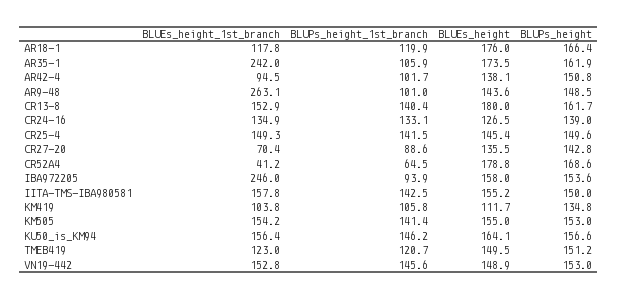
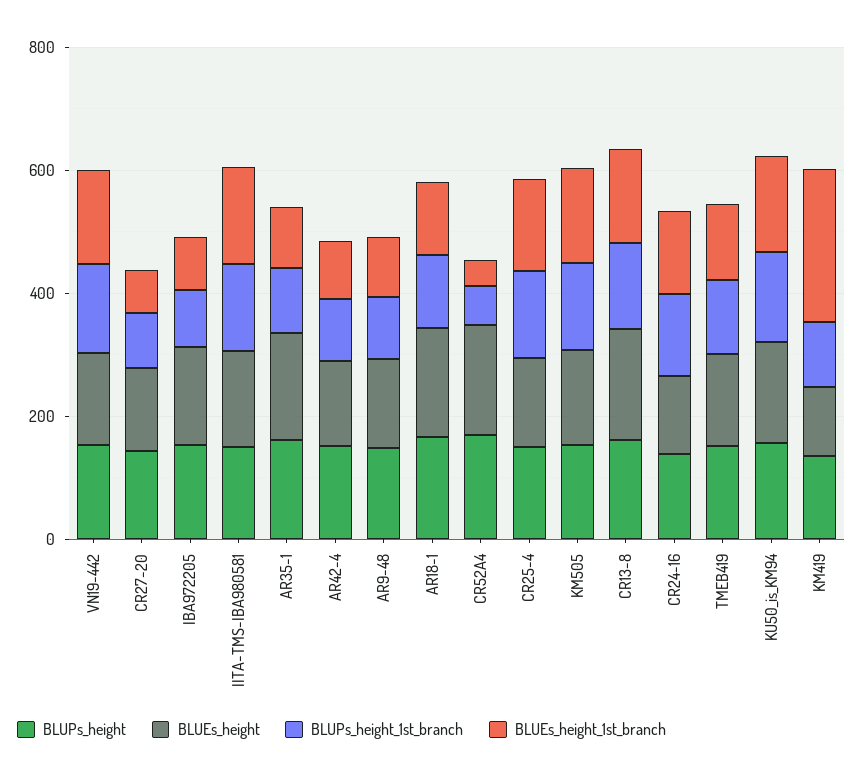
  {
    "BLUEs_height_1st_branch": {
      "AR18-1": 117.8,
-     "AR35-1": 242,
+     "AR35-1": 100,
      "AR42-4": 94.5,
-     "AR9-48": 263.1,
+     "AR9-48": 100,
      "CR13-8": 152.9,
      "CR24-16": 134.9,
      "CR25-4": 149.3,
      "CR27-20": 70.4,
      "CR52A4": 41.2,
-     "IBA972205": 246,
+     "IBA972205": 100,
      "IITA-TMS-IBA980581": 157.8,
-     "KM419": 103.8,
+     "KM419": 250,
      "KM505": 154.2,
      "KU50_is_KM94": 156.4,
      "TMEB419": 123,
      "VN19-442": 152.8
    },
    "BLUPs_height_1st_branch": {
      "AR18-1": 119.9,
      "AR35-1": 105.9,
      "AR42-4": 101.7,
      "AR9-48": 101,
      "CR13-8": 140.4,
      "CR24-16": 133.1,
      "CR25-4": 141.5,
      "CR27-20": 88.6,
      "CR52A4": 64.5,
      "IBA972205": 93.9,
      "IITA-TMS-IBA980581": 142.5,
      "KM419": 105.8,
      "KM505": 141.4,
      "KU50_is_KM94": 146.2,
      "TMEB419": 120.7,
      "VN19-442": 145.6
    },
    "BLUEs_height": {
      "AR18-1": 176,
      "AR35-1": 173.5,
      "AR42-4": 138.1,
      "AR9-48": 143.6,
      "CR13-8": 180,
      "CR24-16": 126.5,
      "CR25-4": 145.4,
      "CR27-20": 135.5,
      "CR52A4": 178.8,
      "IBA972205": 158,
      "IITA-TMS-IBA980581": 155.2,
      "KM419": 111.7,
      "KM505": 155,
      "KU50_is_KM94": 164.1,
      "TMEB419": 149.5,
      "VN19-442": 148.9
    },
    "BLUPs_height": {
      "AR18-1": 166.4,
      "AR35-1": 161.9,
      "AR42-4": 150.8,
      "AR9-48": 148.5,
      "CR13-8": 161.7,
      "CR24-16": 139,
      "CR25-4": 149.6,
      "CR27-20": 142.8,
      "CR52A4": 168.6,
      "IBA972205": 153.6,
      "IITA-TMS-IBA980581": 150,
      "KM419": 134.8,
      "KM505": 153,
      "KU50_is_KM94": 156.6,
      "TMEB419": 151.2,
      "VN19-442": 153
    }
  }

